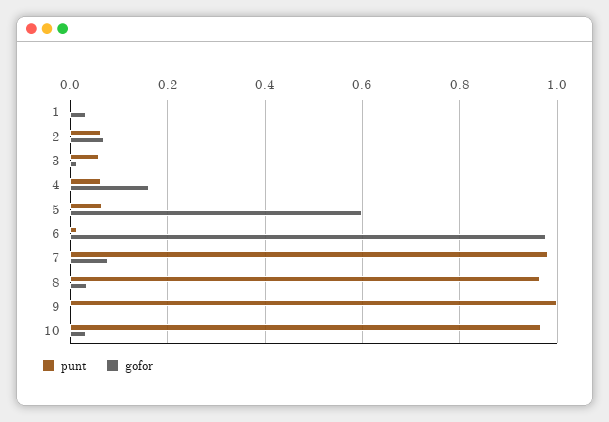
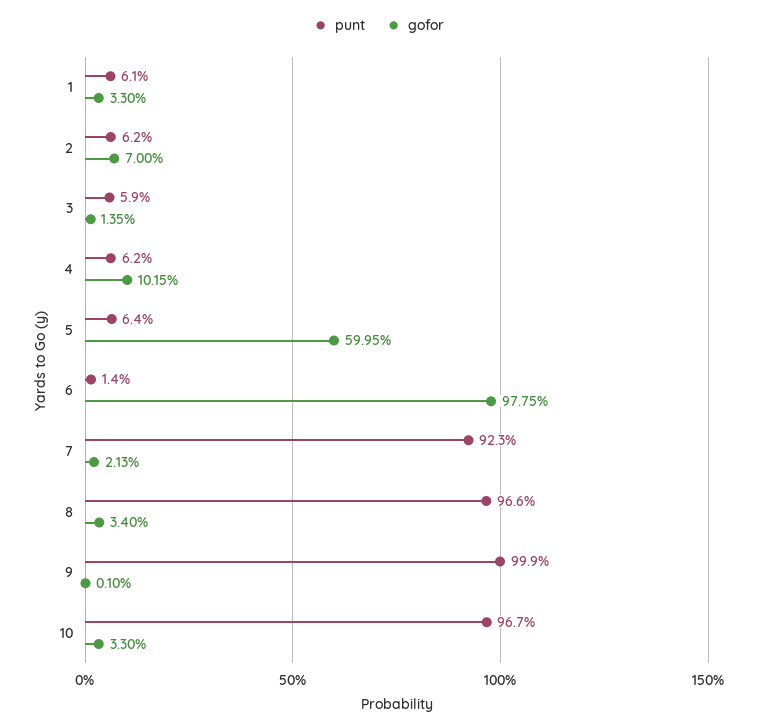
  {
    "punt": {
-     "1": 0,
+     "1": 0.061,
      "2": 0.062,
      "3": 0.059,
      "4": 0.062,
      "5": 0.064,
      "6": 0.014,
-     "7": 0.98,
+     "7": 0.923,
      "8": 0.966,
      "9": 0.999,
      "10": 0.967
    },
    "gofor": {
      "1": 0.033,
      "2": 0.07,
      "3": 0.0135,
-     "4": 0.16,
+     "4": 0.1015,
      "5": 0.5995,
      "6": 0.9775,
-     "7": 0.08,
+     "7": 0.0213,
      "8": 0.034,
      "9": 0.001,
      "10": 0.033
    }
  }

